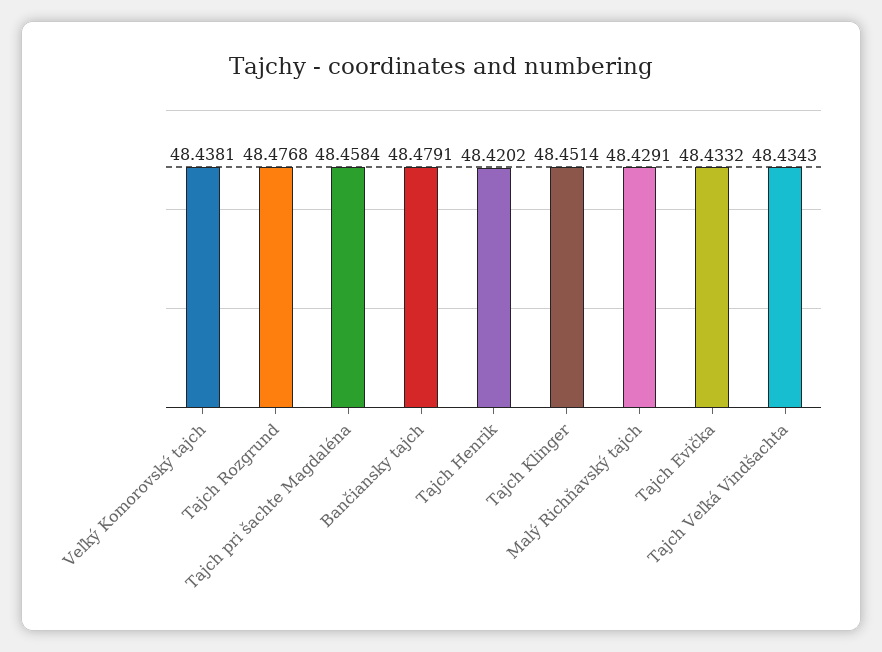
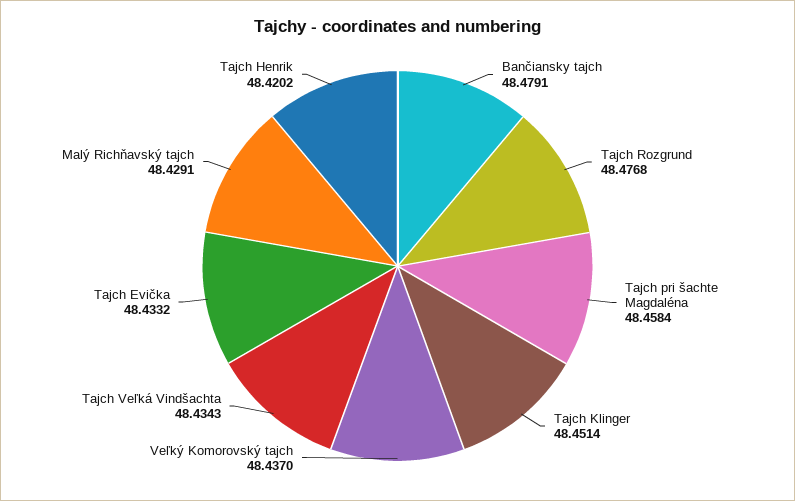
  {
-   "Veľký Komorovský tajch": 48.4381,
+   "Veľký Komorovský tajch": 48.437,
    "Tajch Rozgrund": 48.4768,
    "Tajch pri šachte Magdaléna": 48.4584,
    "Bančiansky tajch": 48.4791,
    "Tajch Henrik": 48.4202,
    "Tajch Klinger": 48.4514,
    "Malý Richňavský tajch": 48.4291,
    "Tajch Evička": 48.4332,
    "Tajch Veľká Vindšachta": 48.4343
  }

